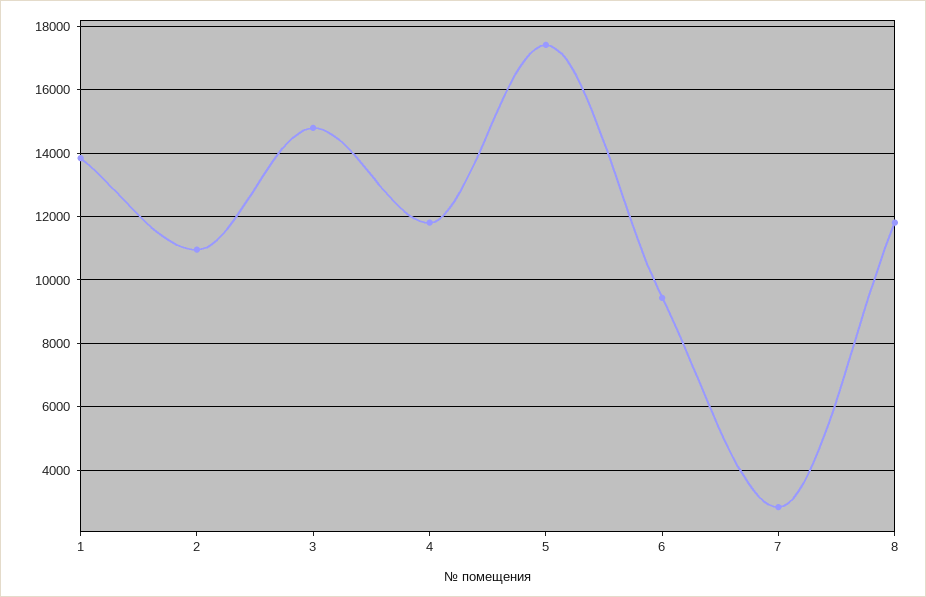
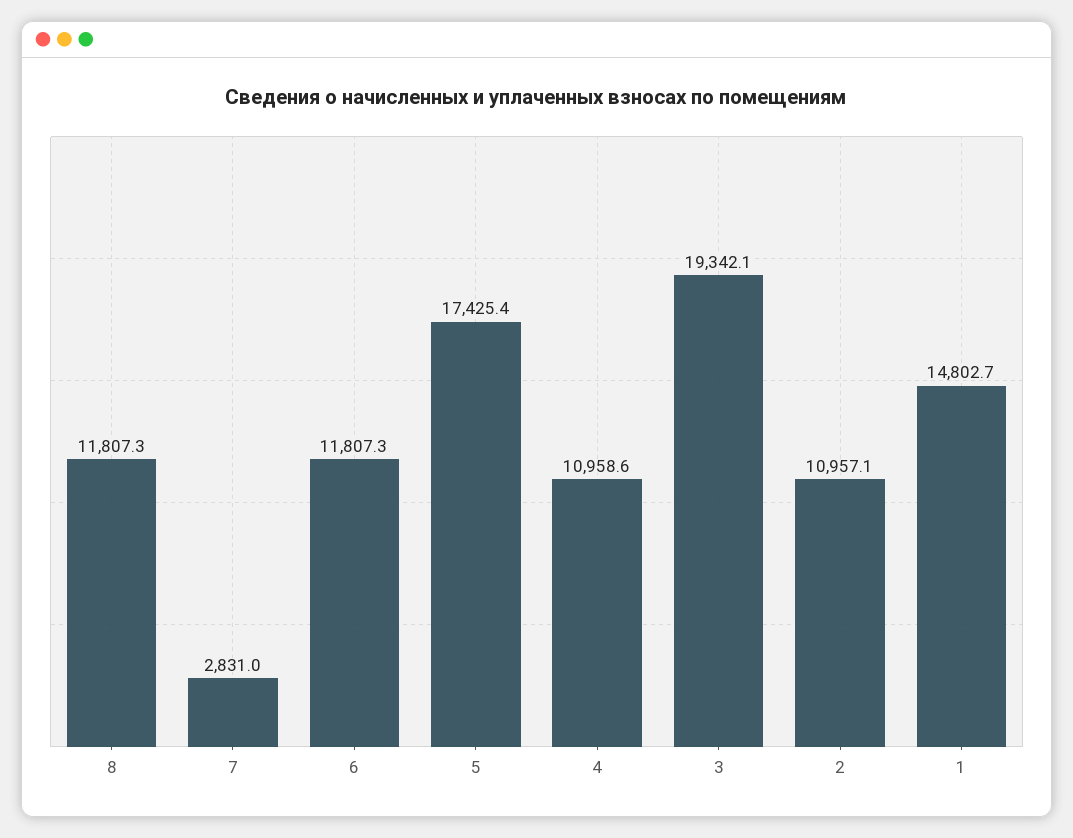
  {
-   "1": 13800,
+   "1": 14802.7,
    "2": 10957.1,
-   "3": 14800,
+   "3": 19342.1,
-   "4": 11800,
+   "4": 10958.6,
    "5": 17425.4,
-   "6": 9400,
+   "6": 11807.3,
    "7": 2831,
    "8": 11807.3
  }

